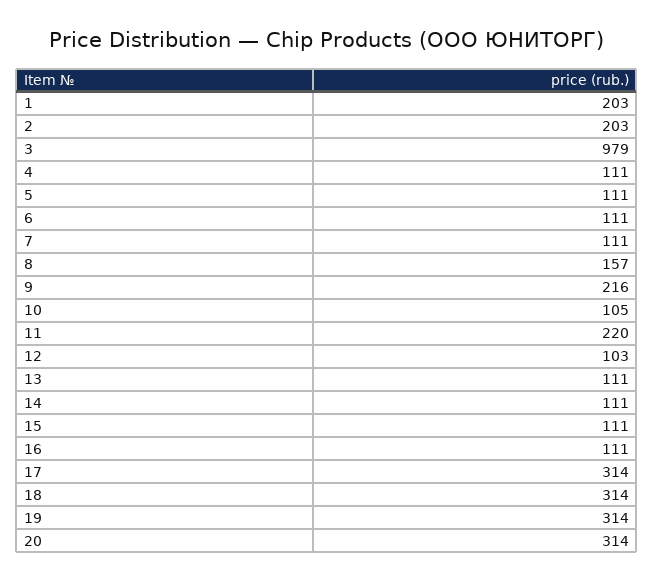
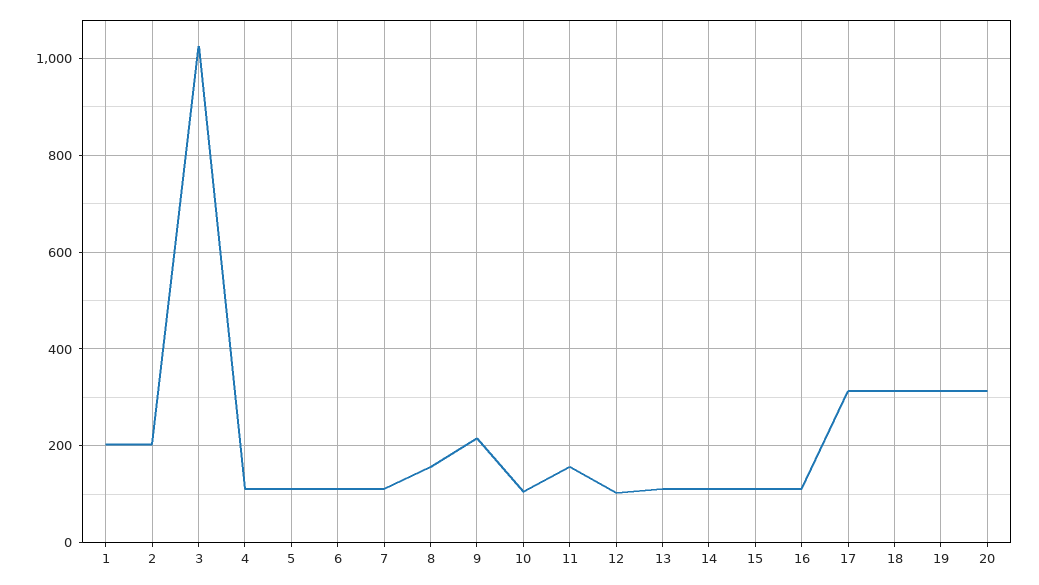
  {
    "1": 203,
    "2": 203,
-   "3": 979,
+   "3": 1020,
    "4": 111,
    "5": 111,
    "6": 111,
    "7": 111,
    "8": 157,
    "9": 216,
    "10": 105,
-   "11": 220,
+   "11": 160,
    "12": 103,
    "13": 111,
    "14": 111,
    "15": 111,
    "16": 111,
    "17": 314,
    "18": 314,
    "19": 314,
    "20": 314
  }

